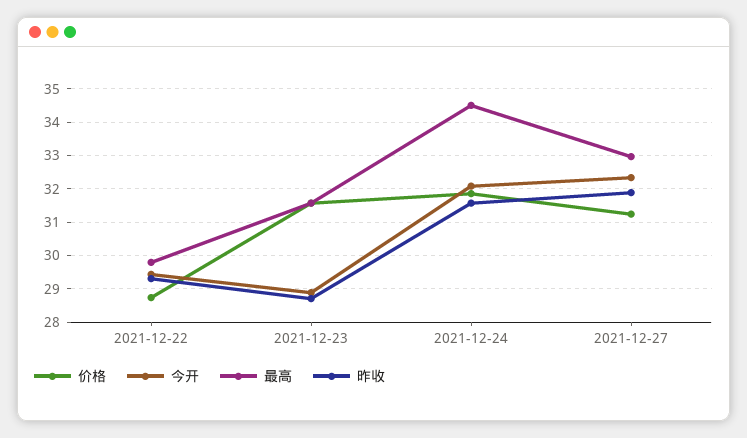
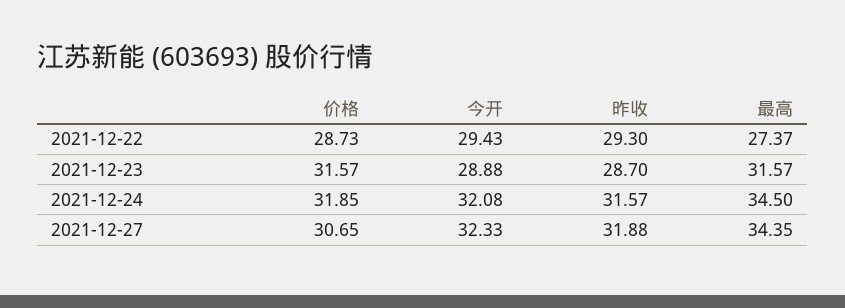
  {
    "价格": {
      "2021-12-22": 28.73,
      "2021-12-23": 31.57,
      "2021-12-24": 31.85,
-     "2021-12-27": 31.2
+     "2021-12-27": 30.65
    },
    "今开": {
      "2021-12-22": 29.43,
      "2021-12-23": 28.88,
      "2021-12-24": 32.08,
      "2021-12-27": 32.33
    },
    "最高": {
-     "2021-12-22": 29.8,
+     "2021-12-22": 27.37,
      "2021-12-23": 31.57,
      "2021-12-24": 34.5,
-     "2021-12-27": 33
+     "2021-12-27": 34.35
    },
    "昨收": {
      "2021-12-22": 29.3,
      "2021-12-23": 28.7,
      "2021-12-24": 31.57,
      "2021-12-27": 31.88
    }
  }

